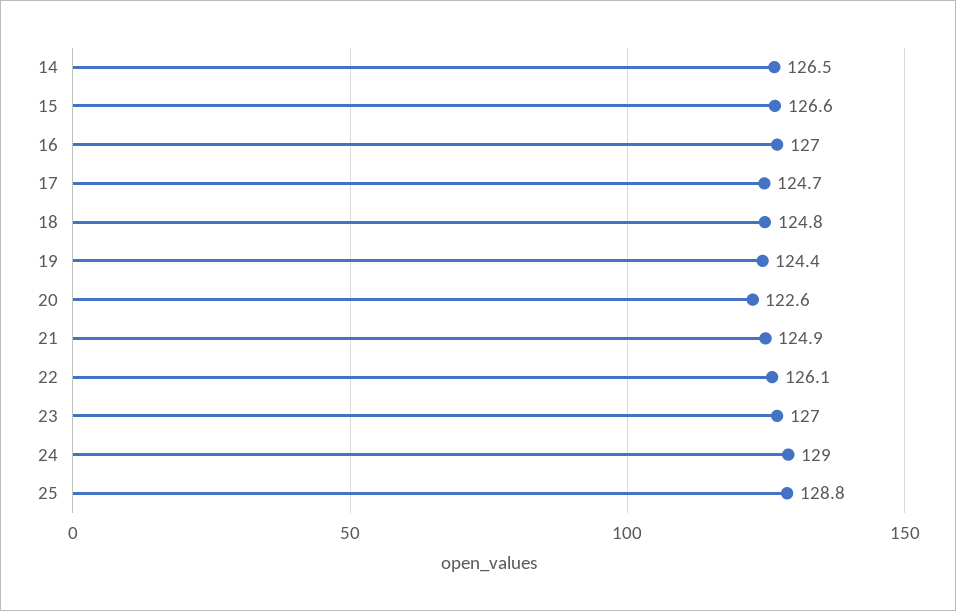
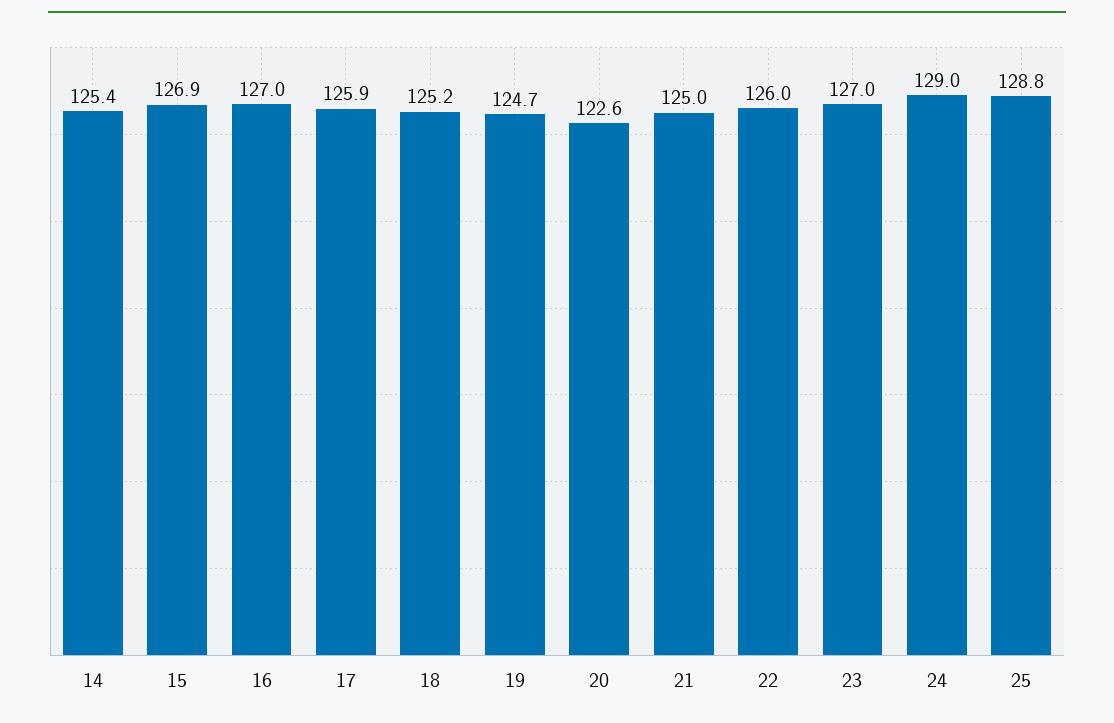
  {
-   "14": 126.5,
+   "14": 125.4,
-   "15": 126.6,
+   "15": 126.9,
    "16": 127,
-   "17": 124.7,
+   "17": 125.9,
-   "18": 124.8,
+   "18": 125.2,
-   "19": 124.4,
+   "19": 124.7,
    "20": 122.6,
-   "21": 124.9,
+   "21": 125,
-   "22": 126.1,
+   "22": 126,
    "23": 127,
    "24": 129,
    "25": 128.8
  }

